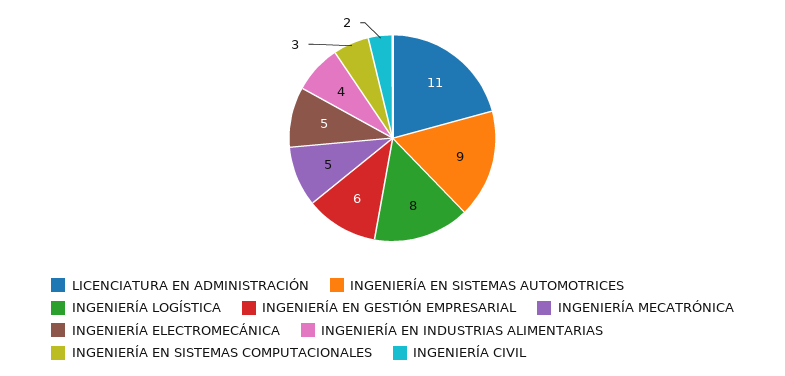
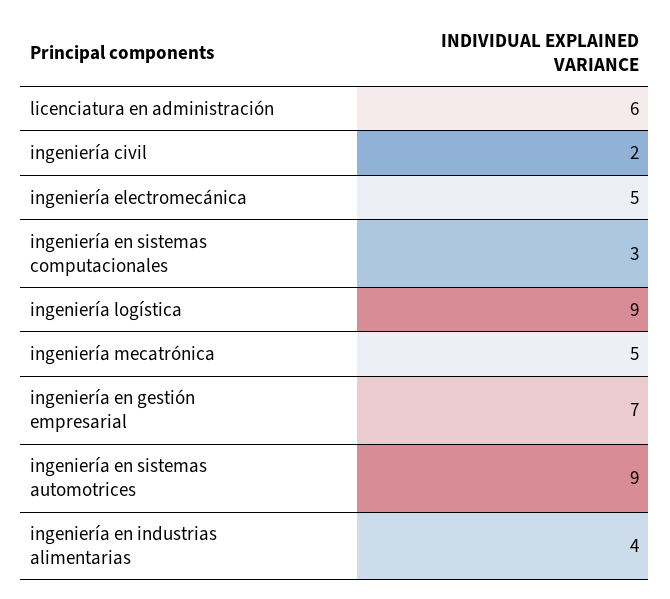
  {
-   "LICENCIATURA EN ADMINISTRACIÓN": 11,
+   "LICENCIATURA EN ADMINISTRACIÓN": 6,
    "INGENIERÍA EN SISTEMAS AUTOMOTRICES": 9,
-   "INGENIERÍA LOGÍSTICA": 8,
+   "INGENIERÍA LOGÍSTICA": 9,
-   "INGENIERÍA EN GESTIÓN EMPRESARIAL": 6,
+   "INGENIERÍA EN GESTIÓN EMPRESARIAL": 7,
    "INGENIERÍA MECATRÓNICA": 5,
    "INGENIERÍA ELECTROMECÁNICA": 5,
    "INGENIERÍA EN INDUSTRIAS ALIMENTARIAS": 4,
    "INGENIERÍA EN SISTEMAS COMPUTACIONALES": 3,
    "INGENIERÍA CIVIL": 2
  }

